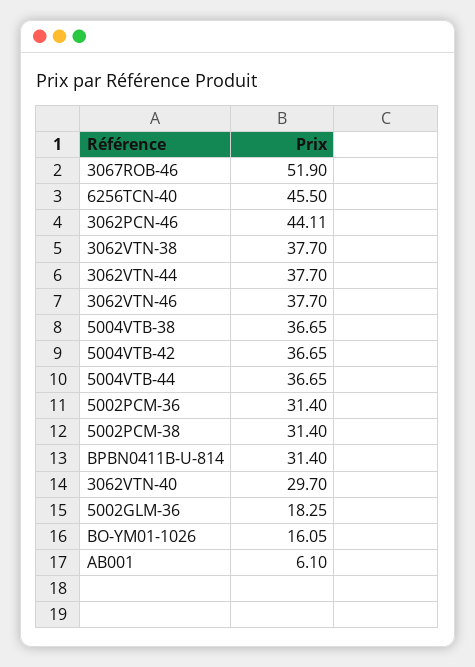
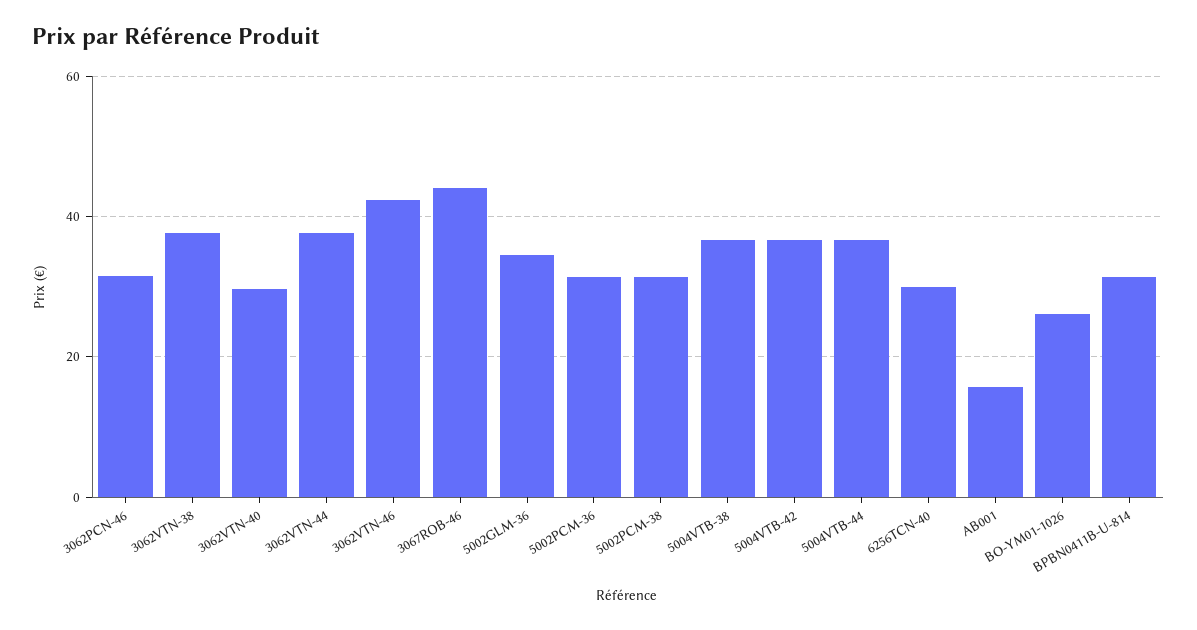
  {
-   "3067ROB-46": 51.9,
+   "3067ROB-46": 44,
-   "6256TCN-40": 45.5,
+   "6256TCN-40": 30,
-   "3062PCN-46": 44.11,
+   "3062PCN-46": 32,
    "3062VTN-38": 37.7,
    "3062VTN-44": 37.7,
-   "3062VTN-46": 37.7,
+   "3062VTN-46": 42,
    "5004VTB-38": 36.65,
    "5004VTB-42": 36.65,
    "5004VTB-44": 36.65,
    "5002PCM-36": 31.4,
    "5002PCM-38": 31.4,
    "BPBN0411B-U-814": 31.4,
    "3062VTN-40": 29.7,
-   "5002GLM-36": 18.25,
+   "5002GLM-36": 34,
-   "BO-YM01-1026": 16.05,
+   "BO-YM01-1026": 26,
-   "AB001": 6.1
+   "AB001": 16
  }

